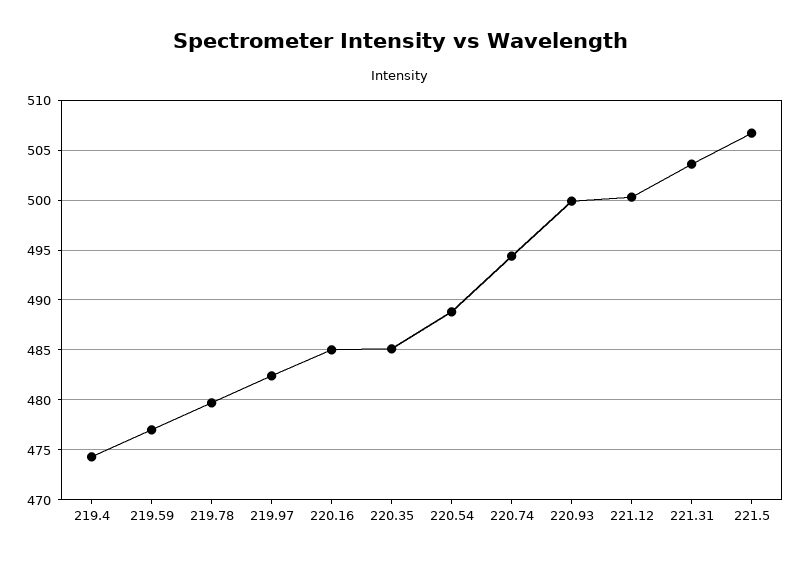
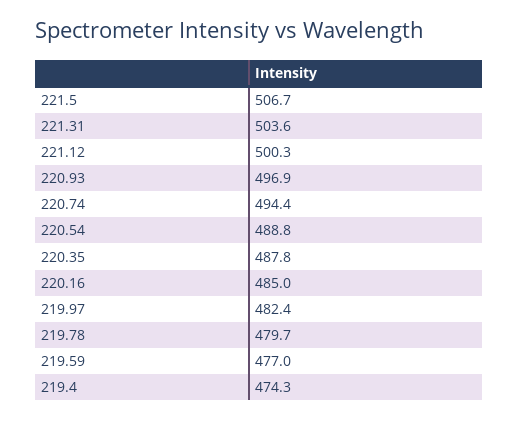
  {
    "219.4": 474.3,
    "219.59": 477,
    "219.78": 479.7,
    "219.97": 482.4,
    "220.16": 485,
-   "220.35": 485,
+   "220.35": 487.8,
    "220.54": 488.8,
    "220.74": 494.4,
-   "220.93": 500,
+   "220.93": 496.9,
    "221.12": 500.3,
    "221.31": 503.6,
    "221.5": 506.7
  }

